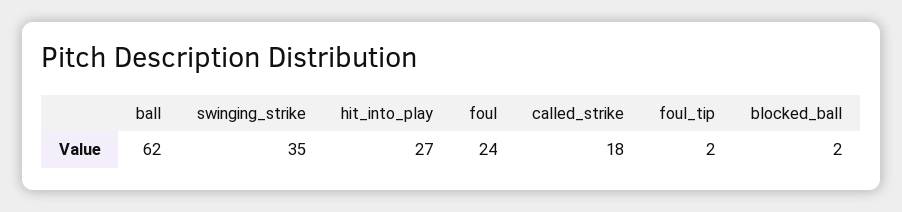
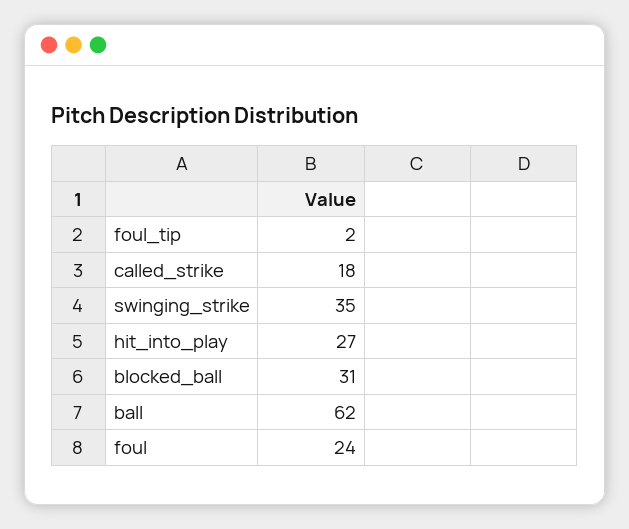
  {
    "ball": 62,
    "swinging_strike": 35,
    "hit_into_play": 27,
    "foul": 24,
    "called_strike": 18,
    "foul_tip": 2,
-   "blocked_ball": 2
+   "blocked_ball": 31
  }

